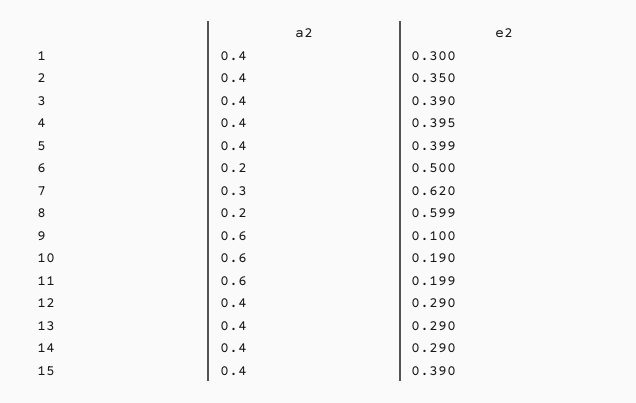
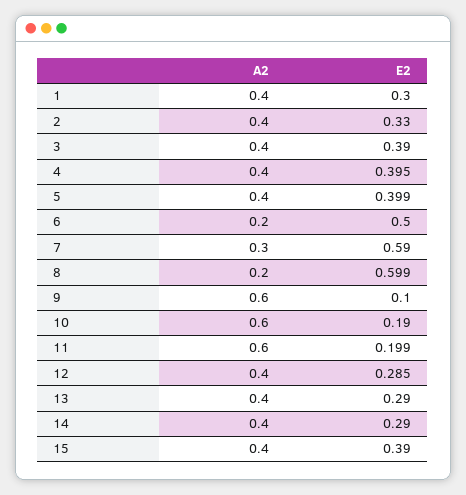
  {
    "a2": {
      "1": 0.4,
      "2": 0.4,
      "3": 0.4,
      "4": 0.4,
      "5": 0.4,
      "6": 0.2,
      "7": 0.3,
      "8": 0.2,
      "9": 0.6,
      "10": 0.6,
      "11": 0.6,
      "12": 0.4,
      "13": 0.4,
      "14": 0.4,
      "15": 0.4
    },
    "e2": {
      "1": 0.3,
-     "2": 0.35,
+     "2": 0.33,
      "3": 0.39,
      "4": 0.395,
      "5": 0.399,
      "6": 0.5,
-     "7": 0.62,
+     "7": 0.59,
      "8": 0.599,
      "9": 0.1,
      "10": 0.19,
      "11": 0.199,
-     "12": 0.29,
+     "12": 0.285,
      "13": 0.29,
      "14": 0.29,
      "15": 0.39
    }
  }

